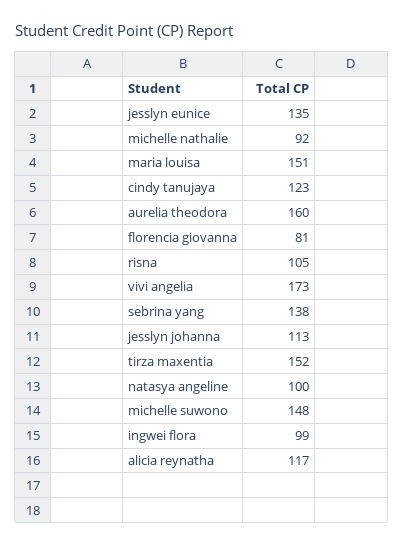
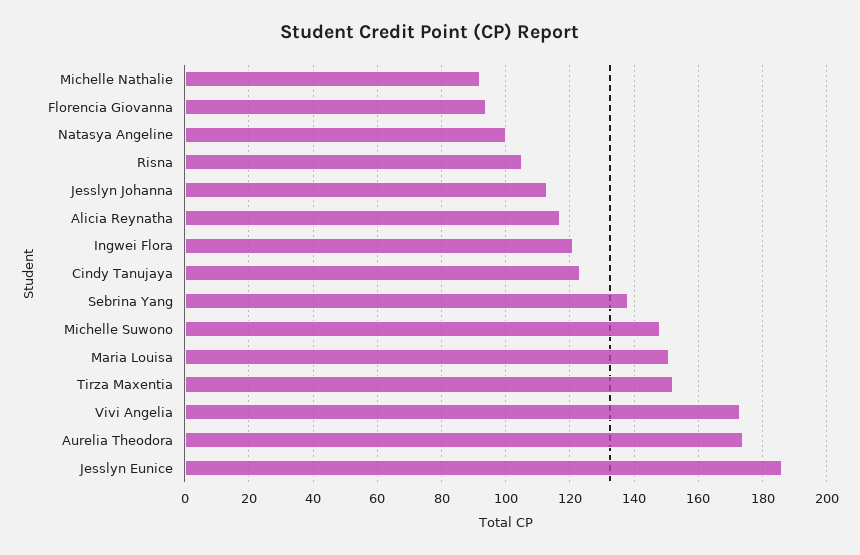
  {
-   "jesslyn eunice": 135,
+   "jesslyn eunice": 185,
    "michelle nathalie": 92,
    "maria louisa": 151,
    "cindy tanujaya": 123,
-   "aurelia theodora": 160,
+   "aurelia theodora": 175,
-   "florencia giovanna": 81,
+   "florencia giovanna": 95,
    "risna": 105,
    "vivi angelia": 173,
    "sebrina yang": 138,
    "jesslyn johanna": 113,
    "tirza maxentia": 152,
    "natasya angeline": 100,
    "michelle suwono": 148,
-   "ingwei flora": 99,
+   "ingwei flora": 120,
    "alicia reynatha": 117
  }

